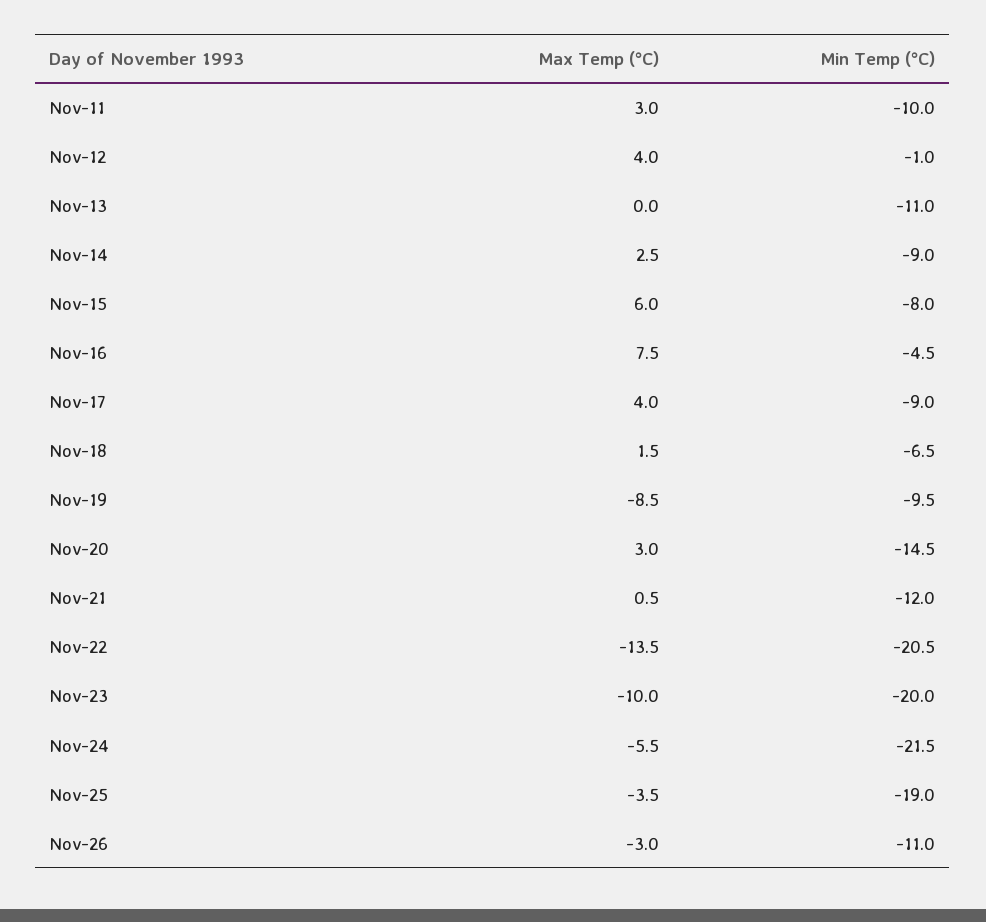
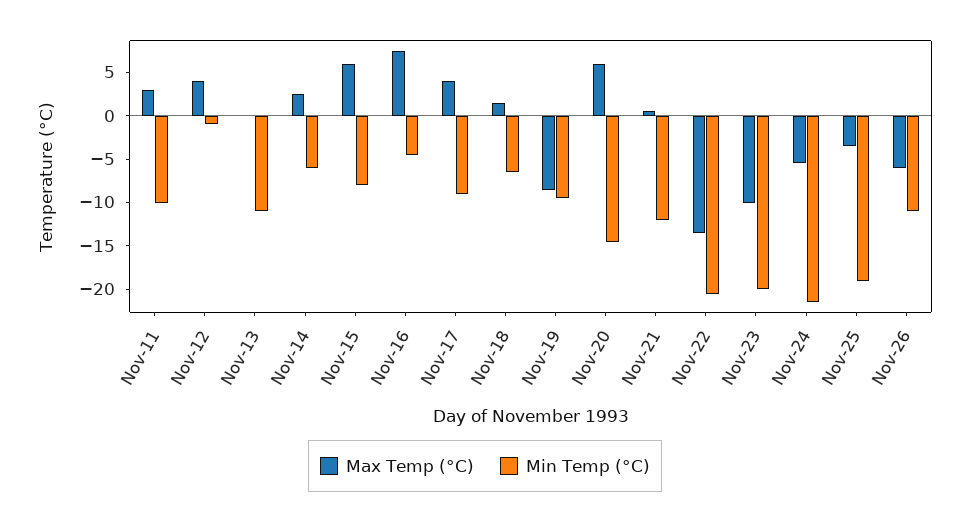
  {
    "Max Temp (°C)": {
      "Nov-11": 3,
      "Nov-12": 4,
      "Nov-13": 0,
      "Nov-14": 2.5,
      "Nov-15": 6,
      "Nov-16": 7.5,
      "Nov-17": 4,
      "Nov-18": 1.5,
      "Nov-19": -8.5,
-     "Nov-20": 3,
+     "Nov-20": 6,
      "Nov-21": 0.5,
      "Nov-22": -13.5,
      "Nov-23": -10,
      "Nov-24": -5.5,
      "Nov-25": -3.5,
-     "Nov-26": -3
+     "Nov-26": -6
    },
    "Min Temp (°C)": {
      "Nov-11": -10,
      "Nov-12": -1,
      "Nov-13": -11,
-     "Nov-14": -9,
+     "Nov-14": -6,
      "Nov-15": -8,
      "Nov-16": -4.5,
      "Nov-17": -9,
      "Nov-18": -6.5,
      "Nov-19": -9.5,
      "Nov-20": -14.5,
      "Nov-21": -12,
      "Nov-22": -20.5,
      "Nov-23": -20,
      "Nov-24": -21.5,
      "Nov-25": -19,
      "Nov-26": -11
    }
  }

